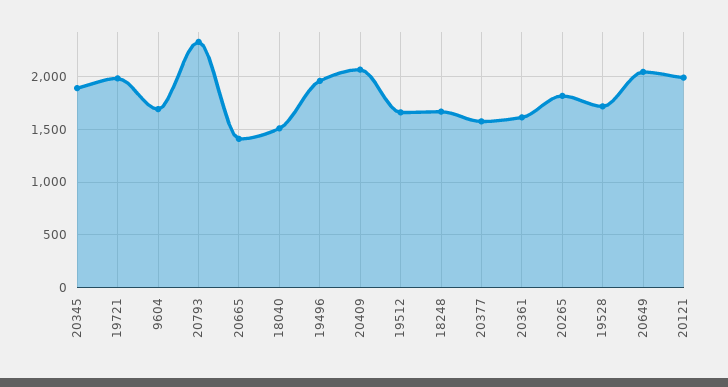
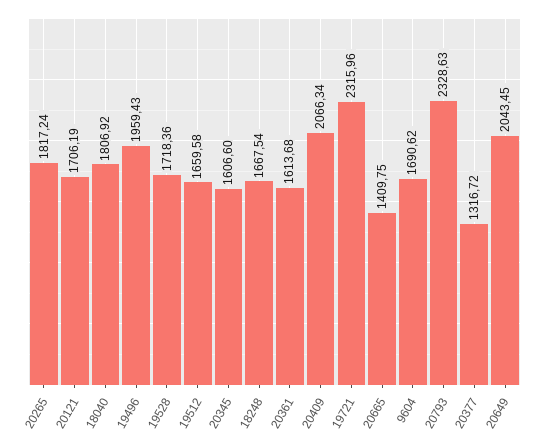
  {
-   "20345": 1900,
+   "20345": 1606.6,
-   "19721": 2000,
+   "19721": 2315.96,
    "9604": 1690.62,
    "20793": 2328.63,
    "20665": 1409.75,
-   "18040": 1500,
+   "18040": 1806.92,
    "19496": 1959.43,
    "20409": 2066.34,
    "19512": 1659.58,
    "18248": 1667.54,
-   "20377": 1600,
+   "20377": 1316.72,
    "20361": 1613.68,
    "20265": 1817.24,
    "19528": 1718.36,
    "20649": 2043.45,
-   "20121": 2000
+   "20121": 1706.19
  }

